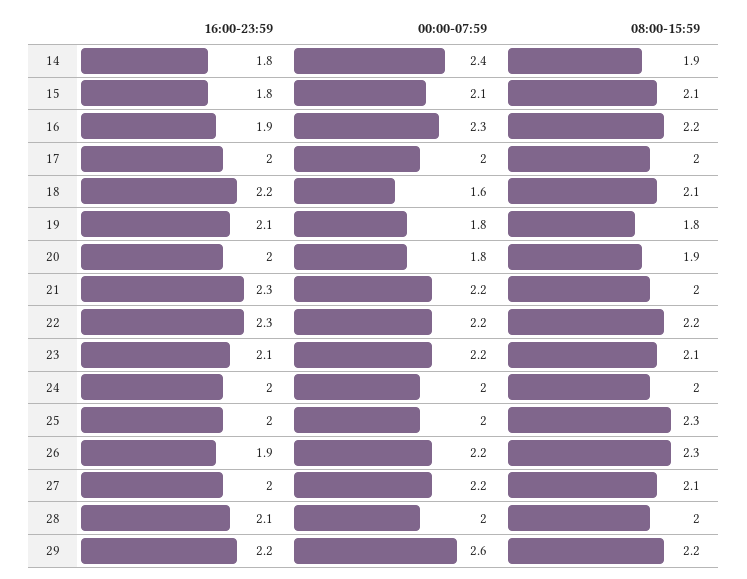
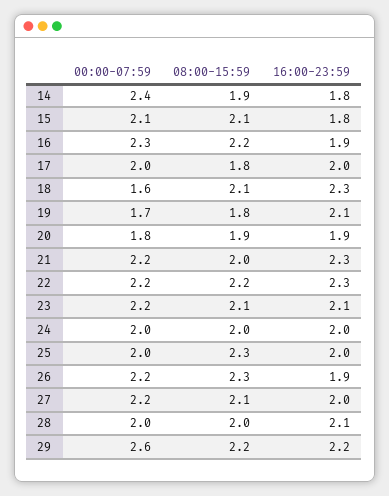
  {
    "16:00-23:59": {
      "14": 1.8,
      "15": 1.8,
      "16": 1.9,
      "17": 2,
-     "18": 2.2,
+     "18": 2.3,
      "19": 2.1,
-     "20": 2,
+     "20": 1.9,
      "21": 2.3,
      "22": 2.3,
      "23": 2.1,
      "24": 2,
      "25": 2,
      "26": 1.9,
      "27": 2,
      "28": 2.1,
      "29": 2.2
    },
    "00:00-07:59": {
      "14": 2.4,
      "15": 2.1,
      "16": 2.3,
      "17": 2,
      "18": 1.6,
-     "19": 1.8,
+     "19": 1.7,
      "20": 1.8,
      "21": 2.2,
      "22": 2.2,
      "23": 2.2,
      "24": 2,
      "25": 2,
      "26": 2.2,
      "27": 2.2,
      "28": 2,
      "29": 2.6
    },
    "08:00-15:59": {
      "14": 1.9,
      "15": 2.1,
      "16": 2.2,
-     "17": 2,
+     "17": 1.8,
      "18": 2.1,
      "19": 1.8,
      "20": 1.9,
      "21": 2,
      "22": 2.2,
      "23": 2.1,
      "24": 2,
      "25": 2.3,
      "26": 2.3,
      "27": 2.1,
      "28": 2,
      "29": 2.2
    }
  }

